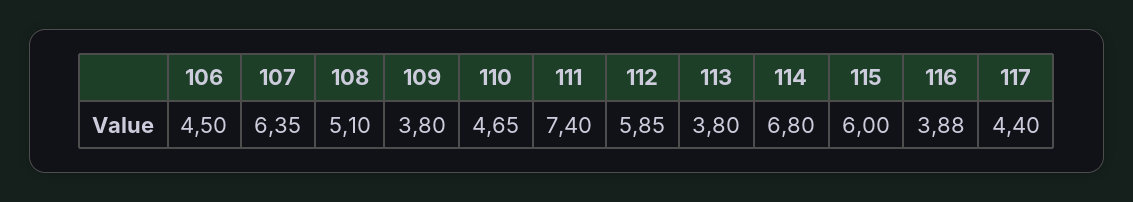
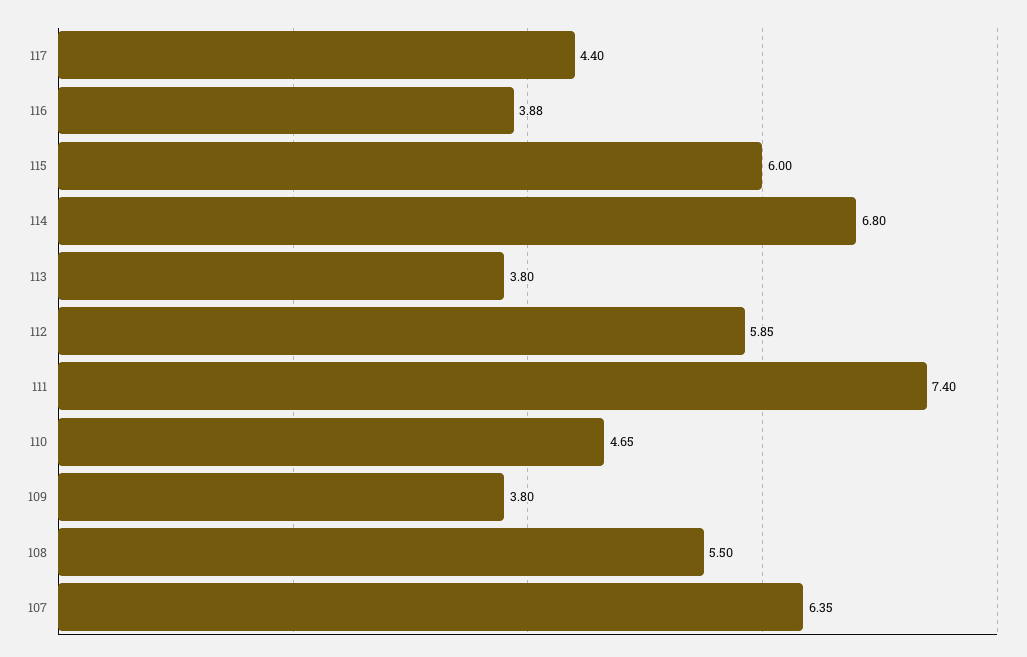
  {
-   "106": 4.5,
    "107": 6.35,
-   "108": 5.1,
+   "108": 5.5,
    "109": 3.8,
    "110": 4.65,
    "111": 7.4,
    "112": 5.85,
    "113": 3.8,
    "114": 6.8,
    "115": 6,
    "116": 3.88,
    "117": 4.4
  }

